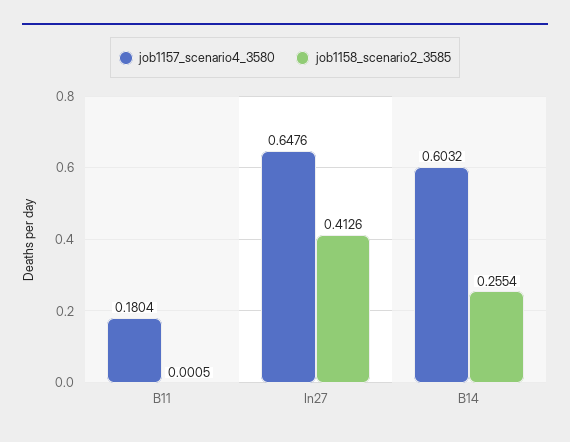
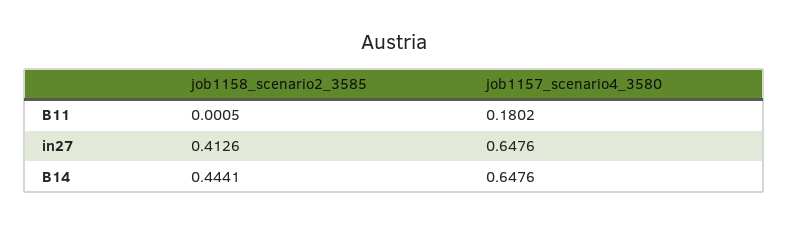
  {
    "job1157_scenario4_3580": {
-     "B11": 0.1804,
+     "B11": 0.1802,
      "In27": 0.6476,
-     "B14": 0.6032
+     "B14": 0.6476
    },
    "job1158_scenario2_3585": {
      "B11": 0.0005,
      "In27": 0.4126,
-     "B14": 0.2554
+     "B14": 0.4441
    }
  }

